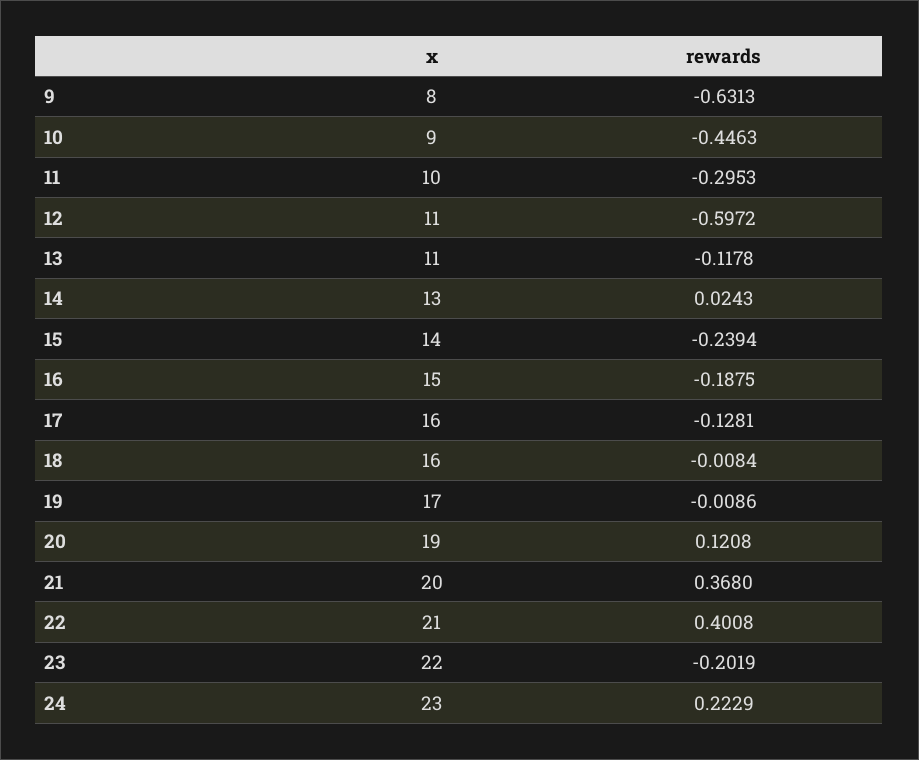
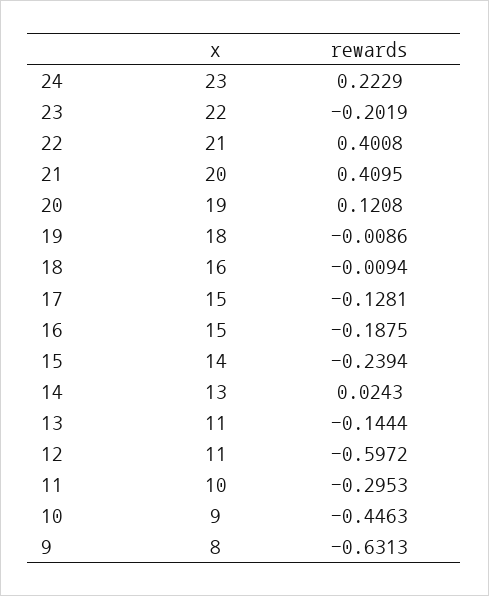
  {
    "x": {
      "9": 8,
      "10": 9,
      "11": 10,
      "12": 11,
      "13": 11,
      "14": 13,
      "15": 14,
      "16": 15,
-     "17": 16,
+     "17": 15,
      "18": 16,
-     "19": 17,
+     "19": 18,
      "20": 19,
      "21": 20,
      "22": 21,
      "23": 22,
      "24": 23
    },
    "rewards": {
      "9": -0.6313,
      "10": -0.4463,
      "11": -0.2953,
      "12": -0.5972,
-     "13": -0.1178,
+     "13": -0.1444,
      "14": 0.0243,
      "15": -0.2394,
      "16": -0.1875,
      "17": -0.1281,
-     "18": -0.0084,
+     "18": -0.0094,
      "19": -0.0086,
      "20": 0.1208,
-     "21": 0.368,
+     "21": 0.4095,
      "22": 0.4008,
      "23": -0.2019,
      "24": 0.2229
    }
  }

